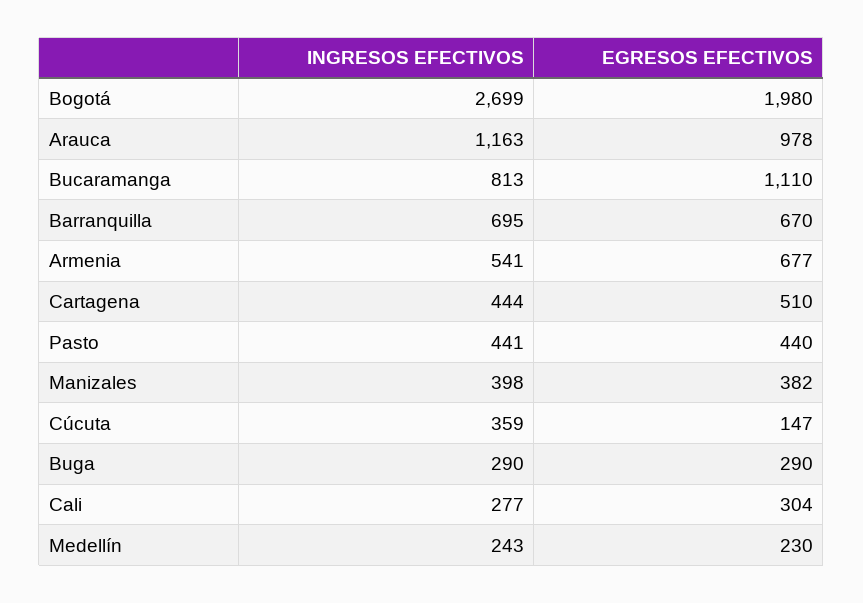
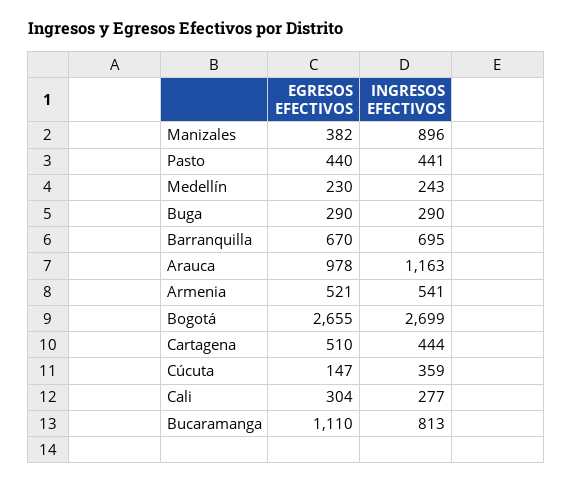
  {
    "INGRESOS EFECTIVOS": {
      "Bogotá": 2699,
      "Arauca": 1163,
      "Bucaramanga": 813,
      "Barranquilla": 695,
      "Armenia": 541,
      "Cartagena": 444,
      "Pasto": 441,
-     "Manizales": 398,
+     "Manizales": 896,
      "Cúcuta": 359,
      "Buga": 290,
      "Cali": 277,
      "Medellín": 243
    },
    "EGRESOS EFECTIVOS": {
-     "Bogotá": 1980,
+     "Bogotá": 2655,
      "Arauca": 978,
      "Bucaramanga": 1110,
      "Barranquilla": 670,
-     "Armenia": 677,
+     "Armenia": 521,
      "Cartagena": 510,
      "Pasto": 440,
      "Manizales": 382,
      "Cúcuta": 147,
      "Buga": 290,
      "Cali": 304,
      "Medellín": 230
    }
  }

